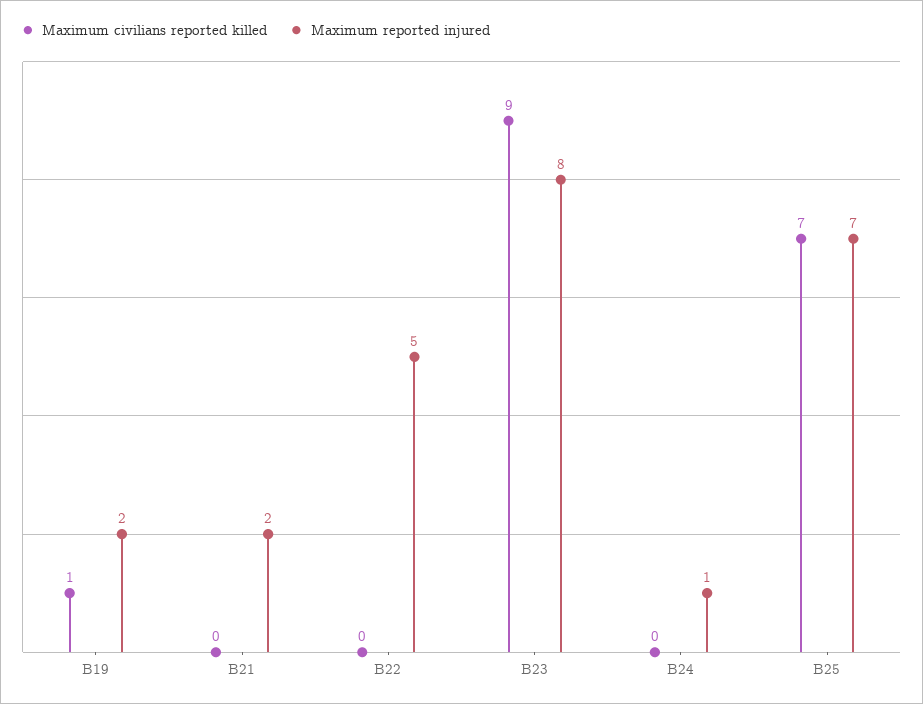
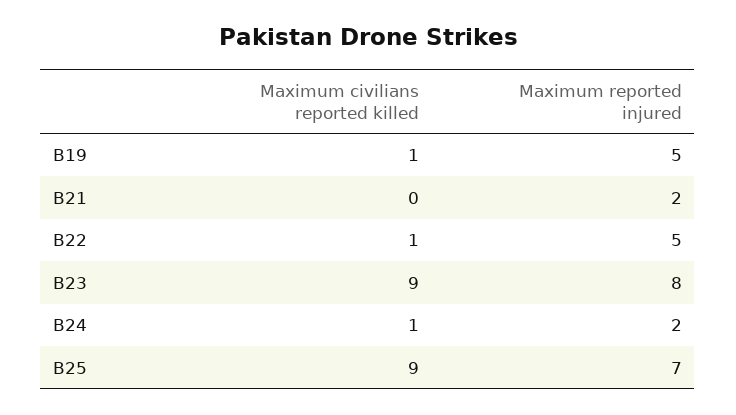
  {
    "Maximum civilians reported killed": {
      "B19": 1,
      "B21": 0,
-     "B22": 0,
+     "B22": 1,
      "B23": 9,
-     "B24": 0,
+     "B24": 1,
-     "B25": 7
+     "B25": 9
    },
    "Maximum reported injured": {
-     "B19": 2,
+     "B19": 5,
      "B21": 2,
      "B22": 5,
      "B23": 8,
-     "B24": 1,
+     "B24": 2,
      "B25": 7
    }
  }

